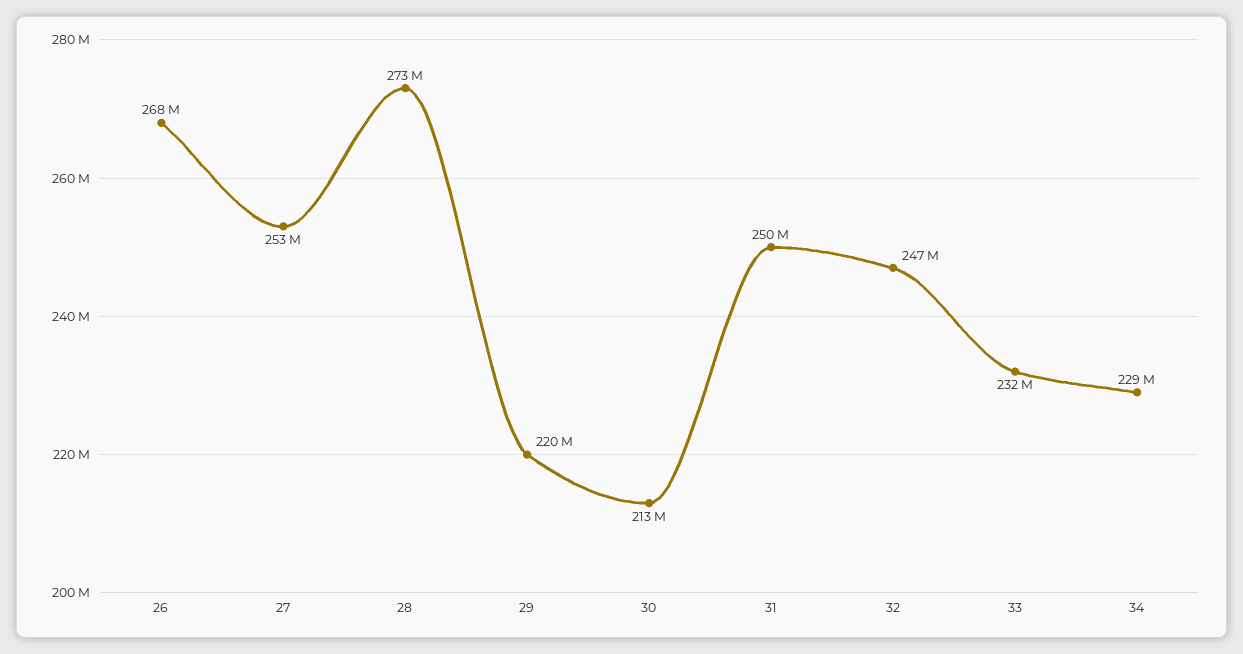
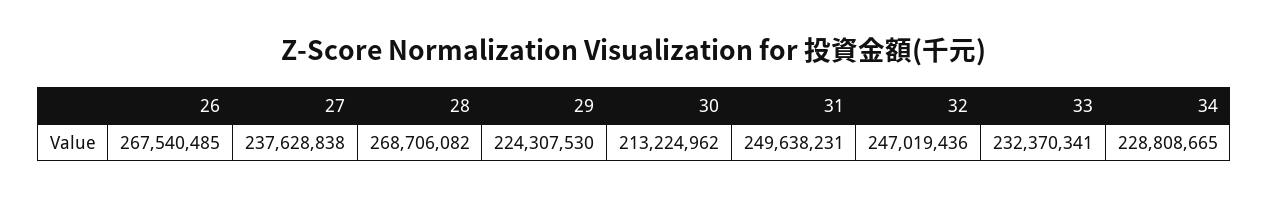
  {
    "26": 267540485,
-   "27": 253000000,
+   "27": 237628838,
-   "28": 273000000,
+   "28": 268706082,
-   "29": 220000000,
+   "29": 224307530,
    "30": 213224962,
    "31": 249638231,
    "32": 247019436,
    "33": 232370341,
    "34": 228808665
  }

